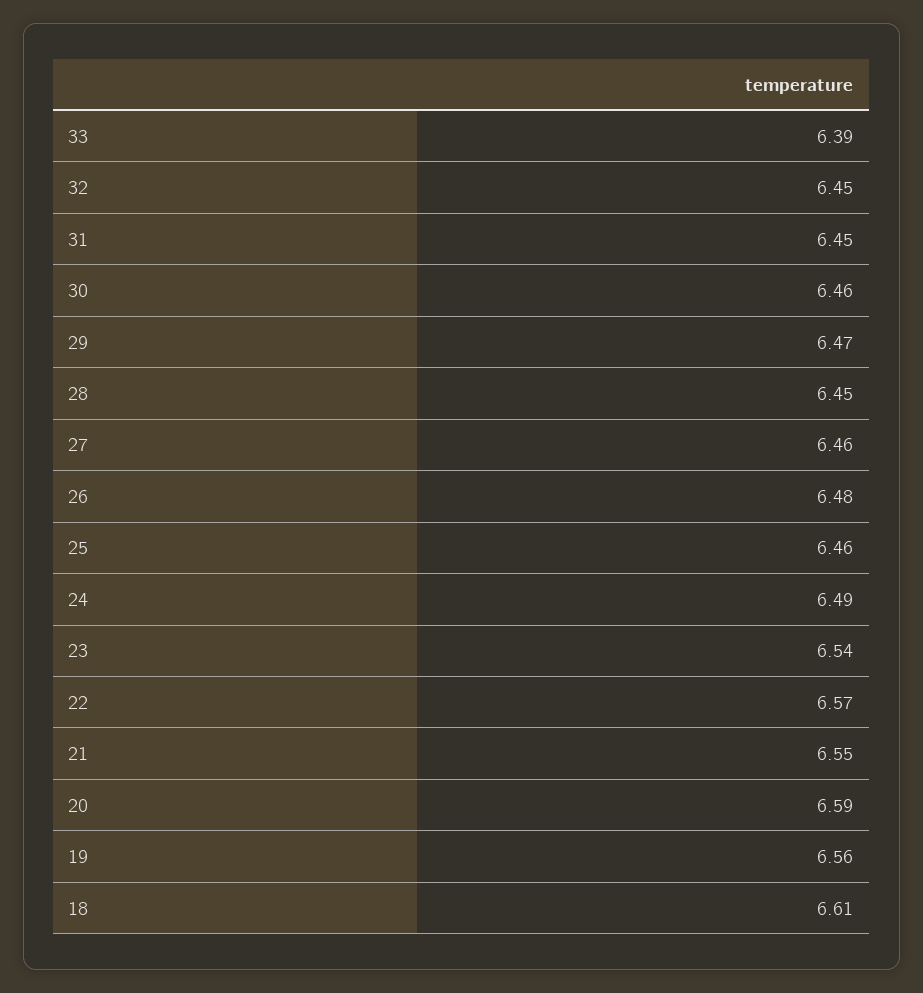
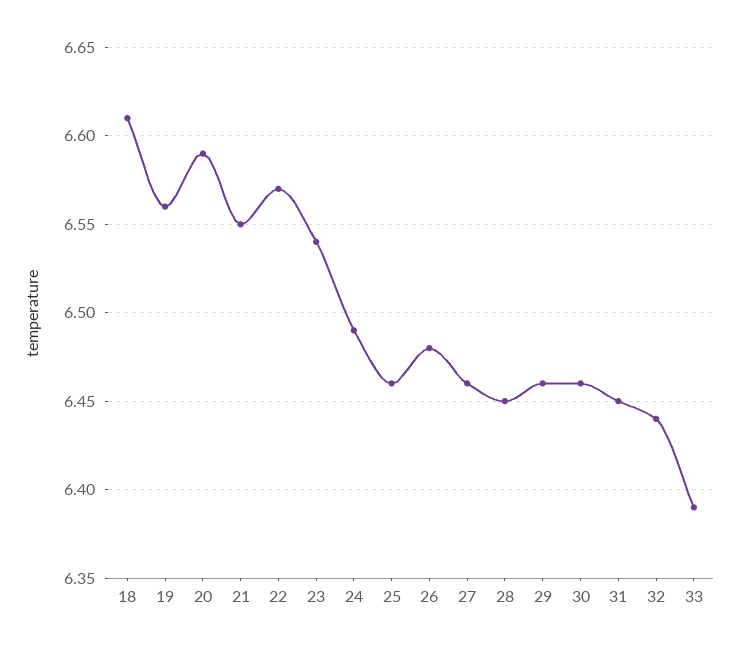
  {
    "33": 6.39,
-   "32": 6.45,
+   "32": 6.44,
    "31": 6.45,
    "30": 6.46,
-   "29": 6.47,
+   "29": 6.46,
    "28": 6.45,
    "27": 6.46,
    "26": 6.48,
    "25": 6.46,
    "24": 6.49,
    "23": 6.54,
    "22": 6.57,
    "21": 6.55,
    "20": 6.59,
    "19": 6.56,
    "18": 6.61
  }

